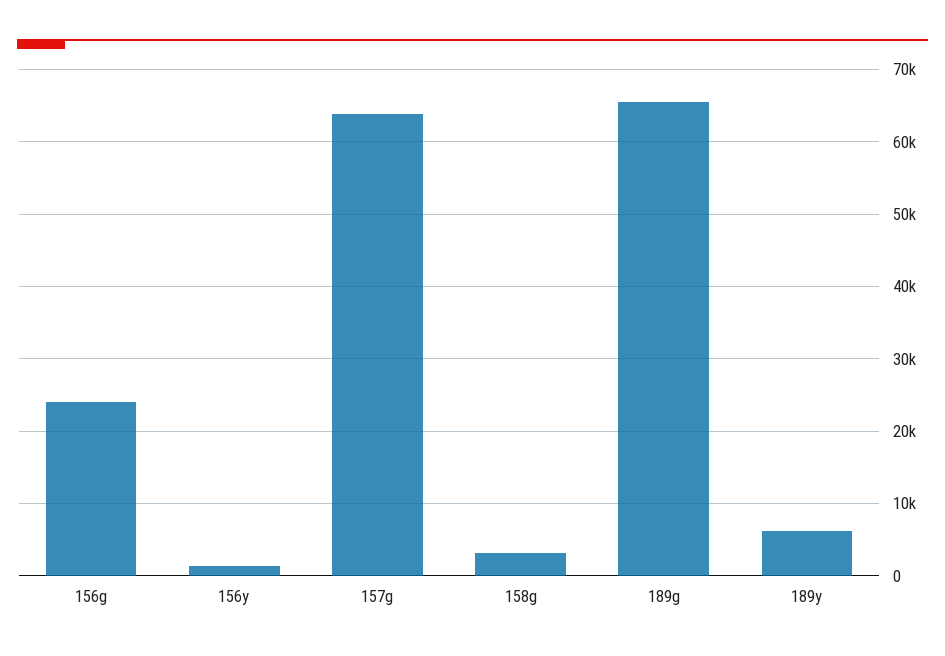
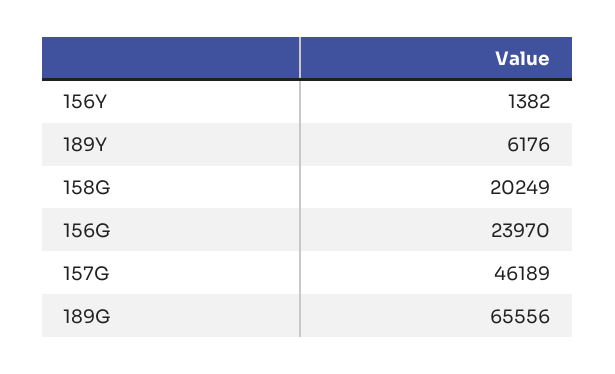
  {
    "156g": 23970,
    "156y": 1382,
-   "157g": 64000,
+   "157g": 46189,
-   "158g": 3000,
+   "158g": 20249,
    "189g": 65556,
    "189y": 6176
  }

